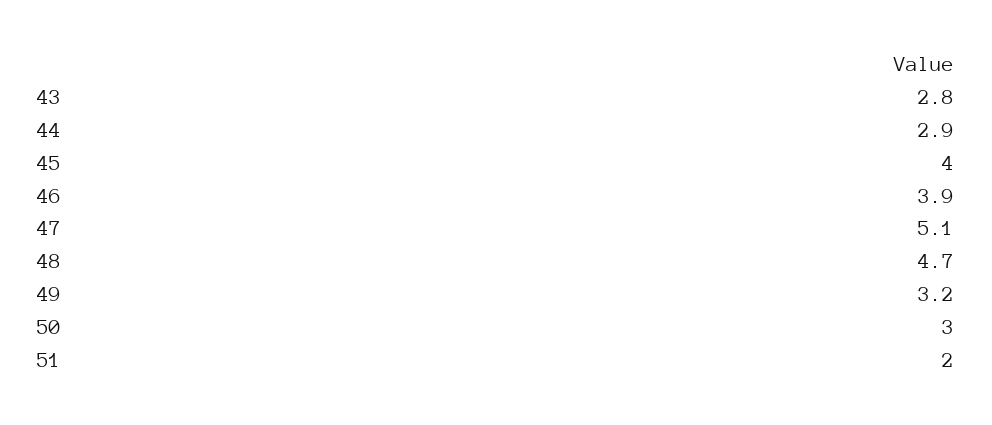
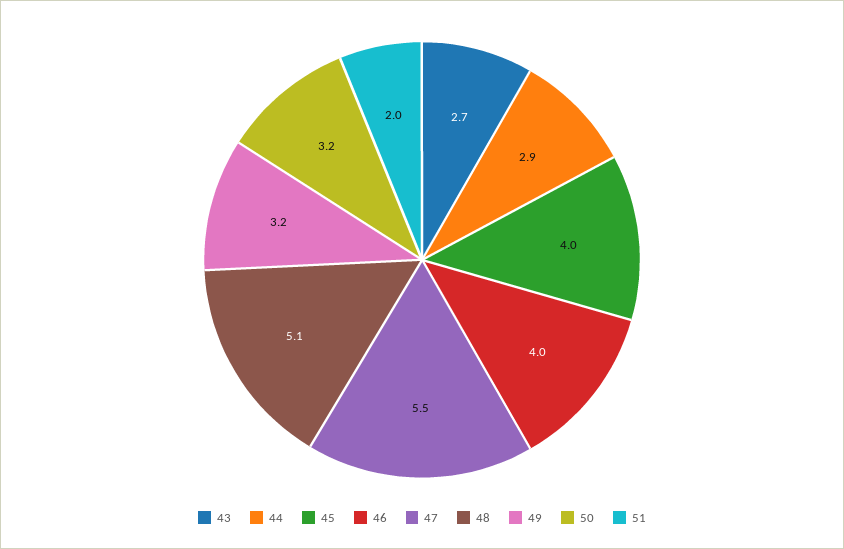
  {
-   "43": 2.8,
+   "43": 2.7,
    "44": 2.9,
    "45": 4,
-   "46": 3.9,
+   "46": 4,
-   "47": 5.1,
+   "47": 5.5,
-   "48": 4.7,
+   "48": 5.1,
    "49": 3.2,
-   "50": 3,
+   "50": 3.2,
    "51": 2
  }

